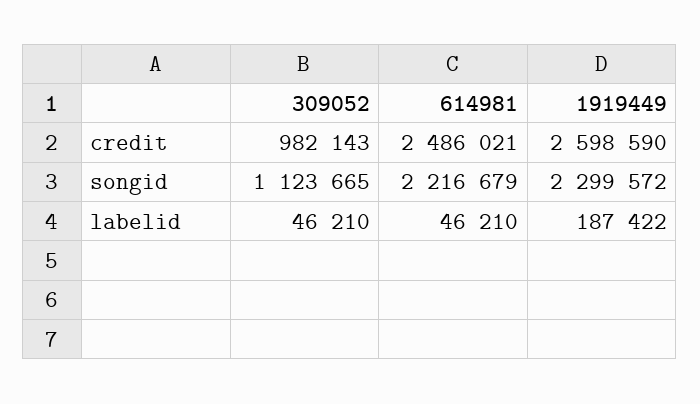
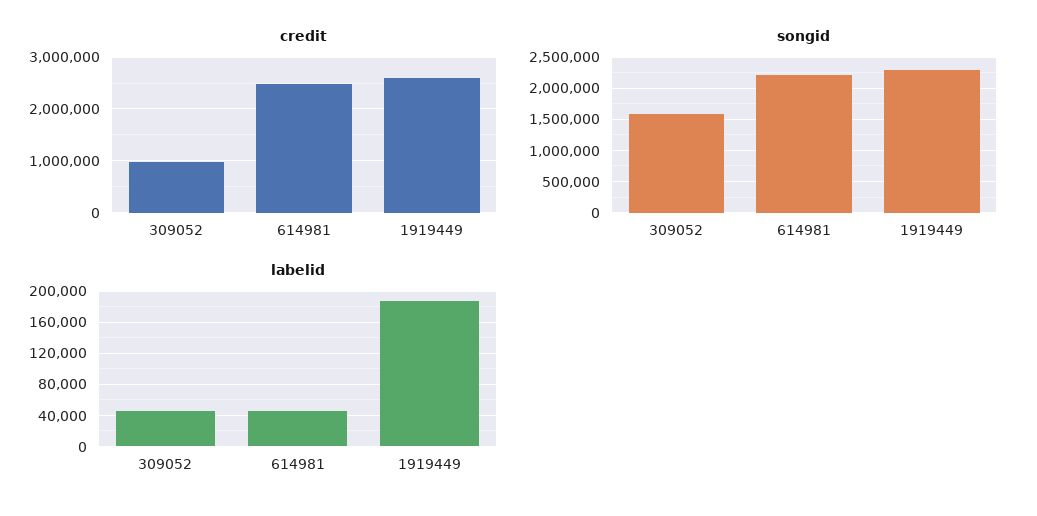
  {
    "credit": {
      "309052": 982143,
      "614981": 2486021,
      "1919449": 2598590
    },
    "songid": {
-     "309052": 1123665,
+     "309052": 1600000,
      "614981": 2216679,
      "1919449": 2299572
    },
    "labelid": {
      "309052": 46210,
      "614981": 46210,
      "1919449": 187422
    }
  }

